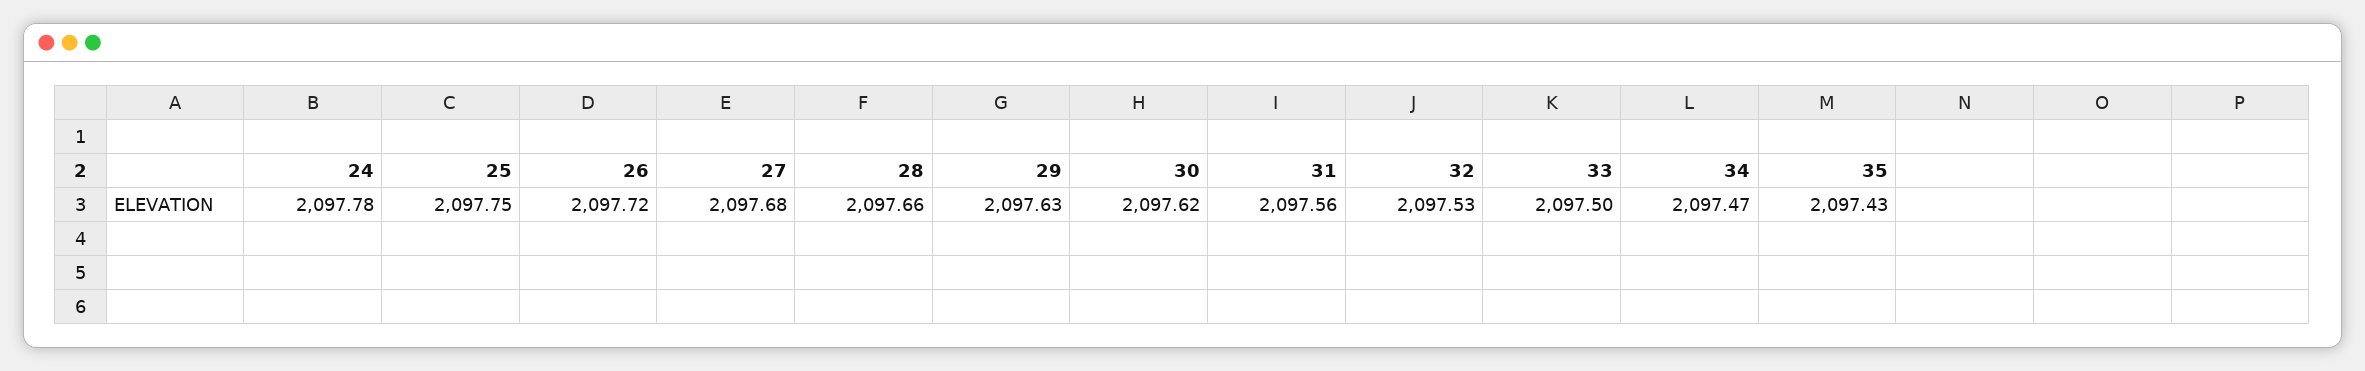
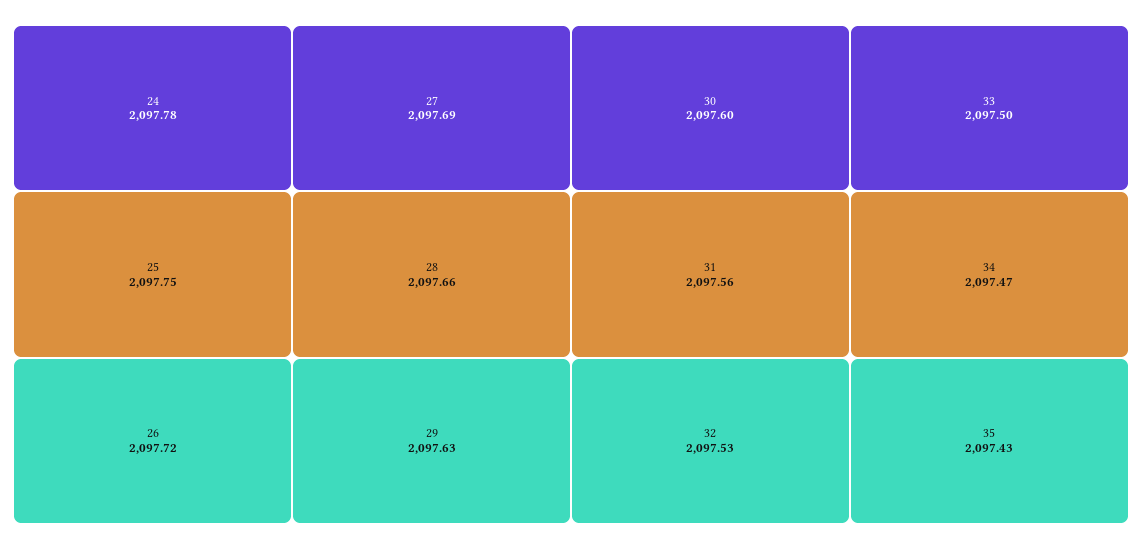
  {
    "24": 2097.78,
    "25": 2097.75,
    "26": 2097.72,
-   "27": 2097.68,
+   "27": 2097.69,
    "28": 2097.66,
    "29": 2097.63,
-   "30": 2097.62,
+   "30": 2097.6,
    "31": 2097.56,
    "32": 2097.53,
    "33": 2097.5,
    "34": 2097.47,
    "35": 2097.43
  }

